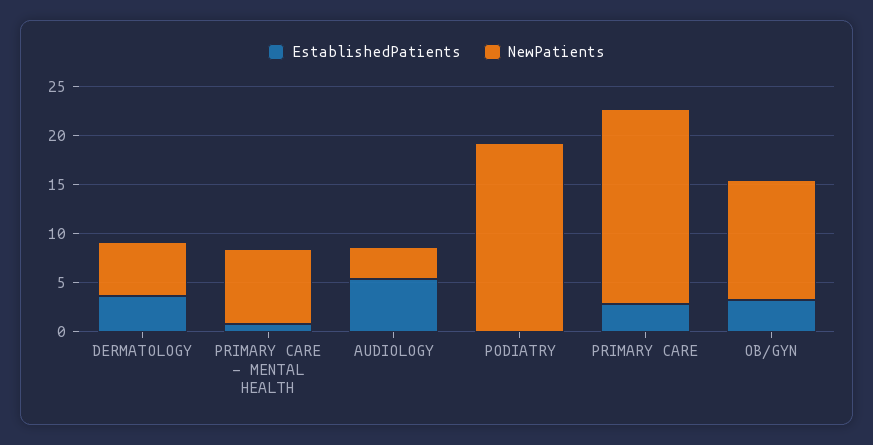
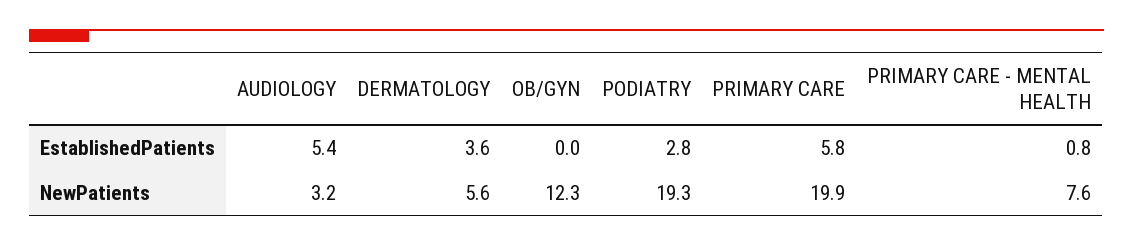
  {
    "EstablishedPatients": {
      "DERMATOLOGY": 3.6,
      "PRIMARY CARE - MENTAL HEALTH": 0.8,
      "AUDIOLOGY": 5.4,
-     "PODIATRY": 0,
+     "PODIATRY": 2.8,
-     "PRIMARY CARE": 3,
+     "PRIMARY CARE": 5.8,
-     "OB/GYN": 3
+     "OB/GYN": 0
    },
    "NewPatients": {
      "DERMATOLOGY": 5.6,
      "PRIMARY CARE - MENTAL HEALTH": 7.6,
      "AUDIOLOGY": 3.2,
      "PODIATRY": 19.3,
      "PRIMARY CARE": 19.9,
      "OB/GYN": 12.3
    }
  }

